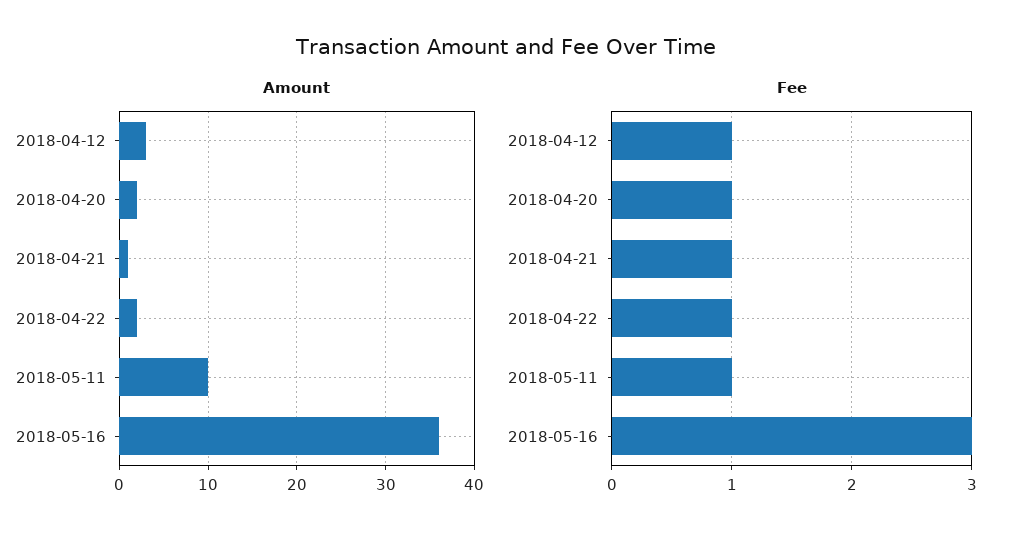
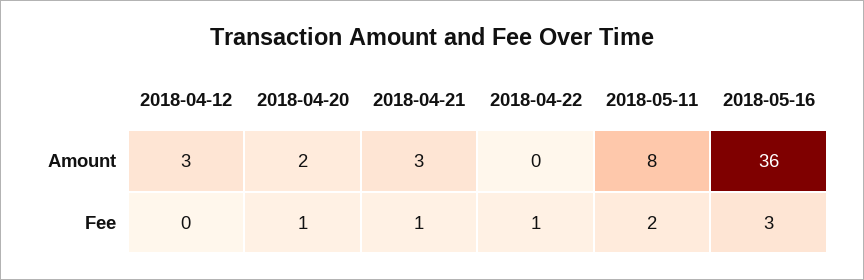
  {
    "Amount": {
      "2018-04-12": 3,
      "2018-04-20": 2,
-     "2018-04-21": 1,
+     "2018-04-21": 3,
-     "2018-04-22": 2,
+     "2018-04-22": 0,
-     "2018-05-11": 10,
+     "2018-05-11": 8,
      "2018-05-16": 36
    },
    "Fee": {
-     "2018-04-12": 1,
+     "2018-04-12": 0,
      "2018-04-20": 1,
      "2018-04-21": 1,
      "2018-04-22": 1,
-     "2018-05-11": 1,
+     "2018-05-11": 2,
      "2018-05-16": 3
    }
  }

